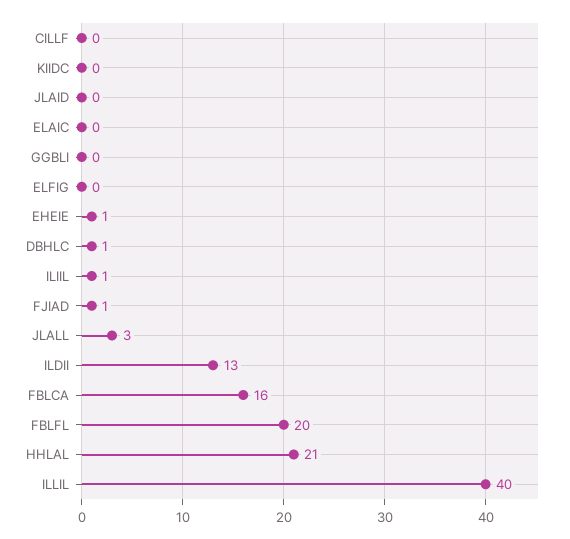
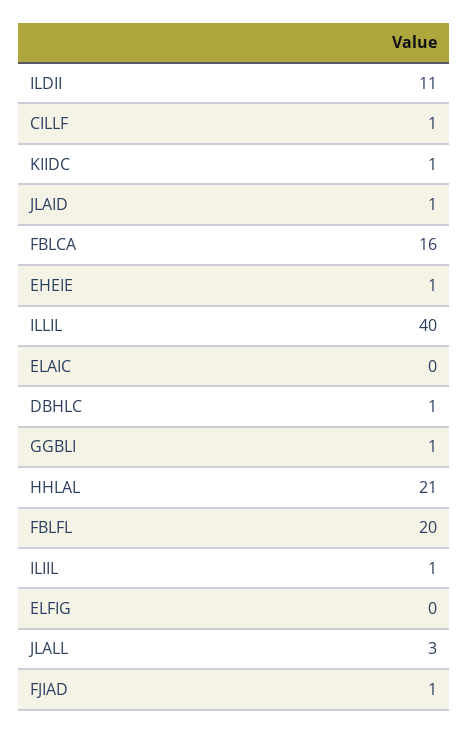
  {
-   "CILLF": 0,
+   "CILLF": 1,
-   "KIIDC": 0,
+   "KIIDC": 1,
-   "JLAID": 0,
+   "JLAID": 1,
    "ELAIC": 0,
-   "GGBLI": 0,
+   "GGBLI": 1,
    "ELFIG": 0,
    "EHEIE": 1,
    "DBHLC": 1,
    "ILIIL": 1,
    "FJIAD": 1,
    "JLALL": 3,
-   "ILDII": 13,
+   "ILDII": 11,
    "FBLCA": 16,
    "FBLFL": 20,
    "HHLAL": 21,
    "ILLIL": 40
  }

